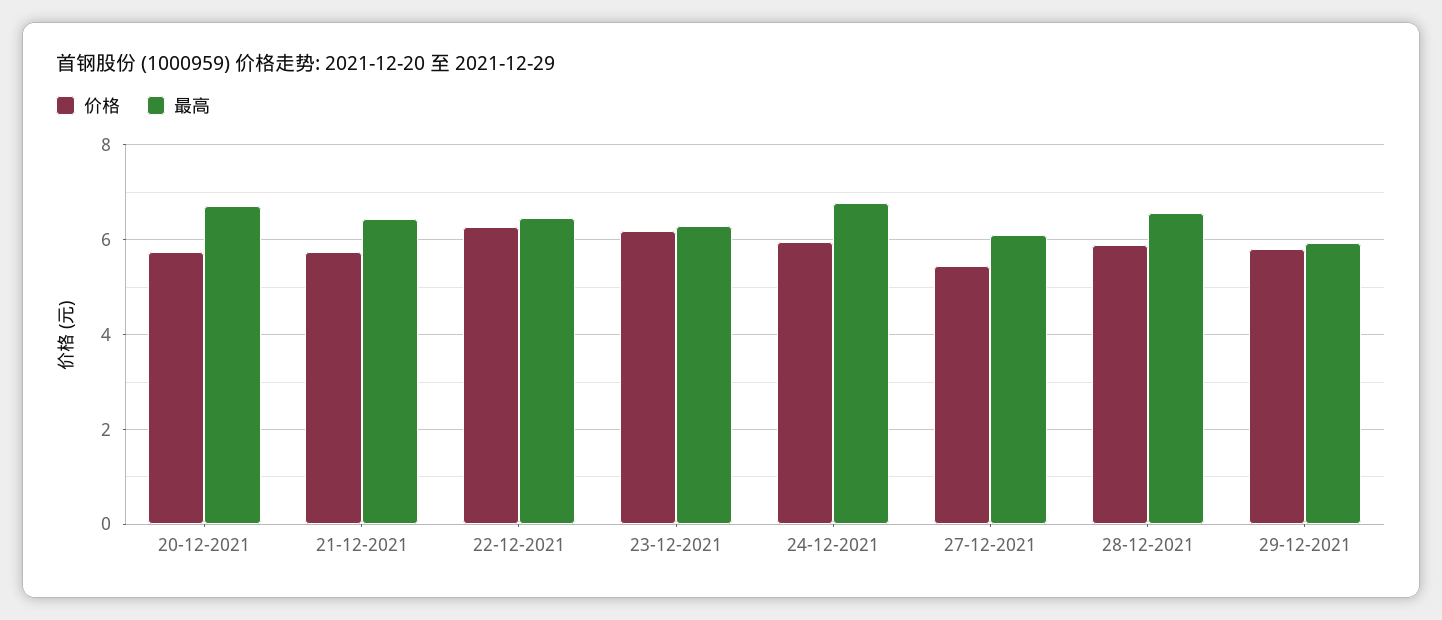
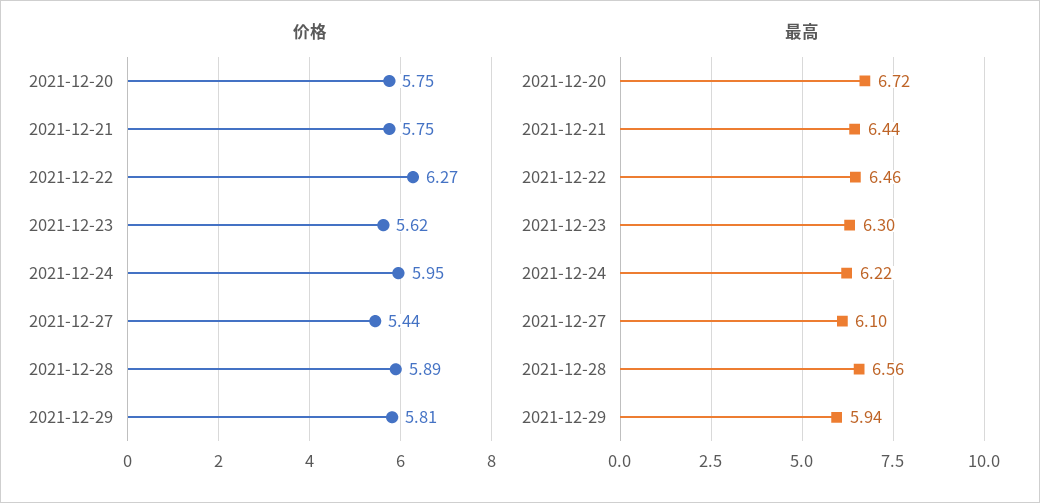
  {
    "价格": {
      "20-12-2021": 5.75,
      "21-12-2021": 5.75,
      "22-12-2021": 6.27,
-     "23-12-2021": 6.2,
+     "23-12-2021": 5.62,
      "24-12-2021": 5.95,
      "27-12-2021": 5.44,
      "28-12-2021": 5.89,
      "29-12-2021": 5.81
    },
    "最高": {
      "20-12-2021": 6.72,
      "21-12-2021": 6.44,
      "22-12-2021": 6.46,
      "23-12-2021": 6.3,
-     "24-12-2021": 6.8,
+     "24-12-2021": 6.22,
      "27-12-2021": 6.1,
      "28-12-2021": 6.56,
      "29-12-2021": 5.94
    }
  }

